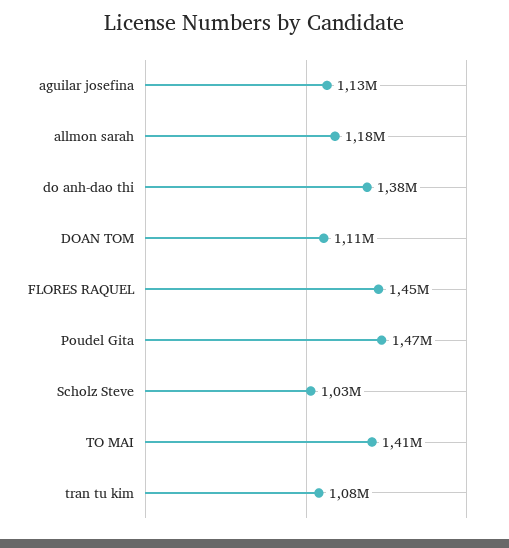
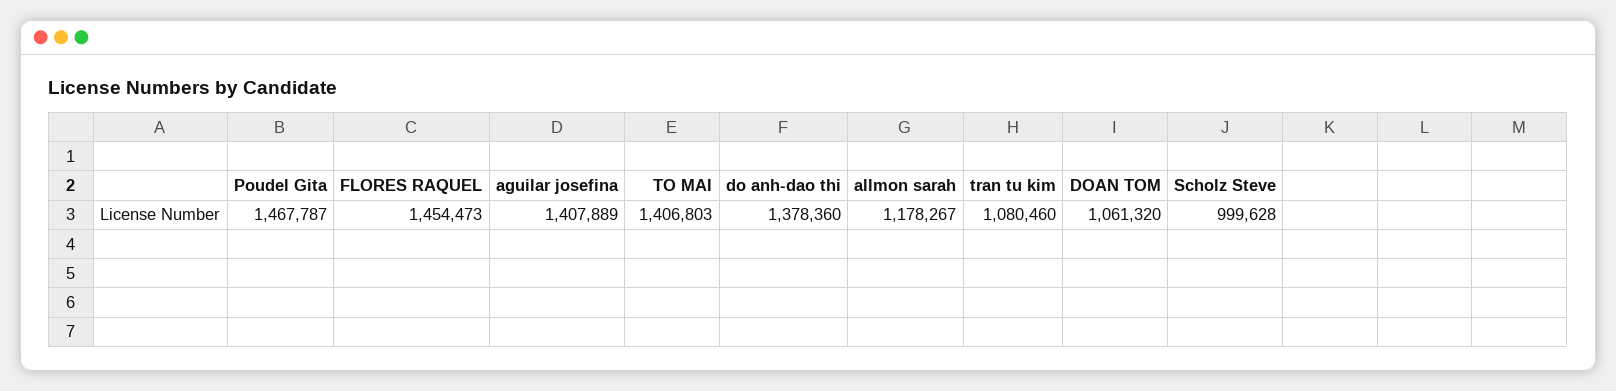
  {
-   "aguilar josefina": 1130000,
+   "aguilar josefina": 1407889,
    "allmon sarah": 1178267,
    "do anh-dao thi": 1378360,
-   "DOAN TOM": 1110000,
+   "DOAN TOM": 1061320,
    "FLORES RAQUEL": 1454473,
    "Poudel Gita": 1467787,
-   "Scholz Steve": 1030000,
+   "Scholz Steve": 999628,
    "TO MAI": 1406803,
    "tran tu kim": 1080460
  }

